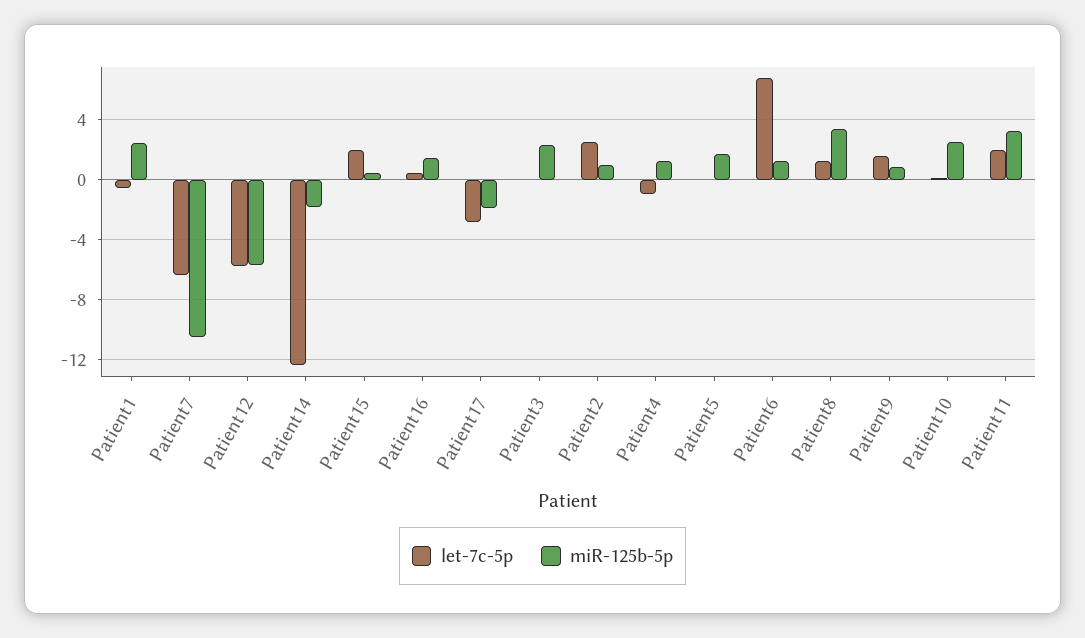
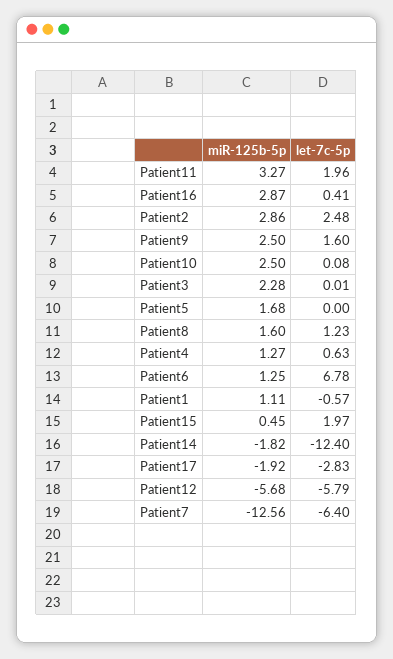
  {
    "let-7c-5p": {
      "Patient1": -0.57,
      "Patient7": -6.4,
      "Patient12": -5.79,
      "Patient14": -12.4,
      "Patient15": 1.97,
      "Patient16": 0.41,
      "Patient17": -2.83,
      "Patient3": 0.01,
      "Patient2": 2.48,
-     "Patient4": -1,
+     "Patient4": 0.63,
      "Patient5": 0,
      "Patient6": 6.78,
      "Patient8": 1.23,
      "Patient9": 1.6,
      "Patient10": 0.08,
      "Patient11": 1.96
    },
    "miR-125b-5p": {
-     "Patient1": 2.5,
+     "Patient1": 1.11,
-     "Patient7": -10.5,
+     "Patient7": -12.56,
      "Patient12": -5.68,
      "Patient14": -1.82,
      "Patient15": 0.45,
-     "Patient16": 1.5,
+     "Patient16": 2.87,
      "Patient17": -1.92,
      "Patient3": 2.28,
-     "Patient2": 1,
+     "Patient2": 2.86,
      "Patient4": 1.27,
      "Patient5": 1.68,
      "Patient6": 1.25,
-     "Patient8": 3.5,
+     "Patient8": 1.6,
-     "Patient9": 1,
+     "Patient9": 2.5,
      "Patient10": 2.5,
      "Patient11": 3.27
    }
  }

